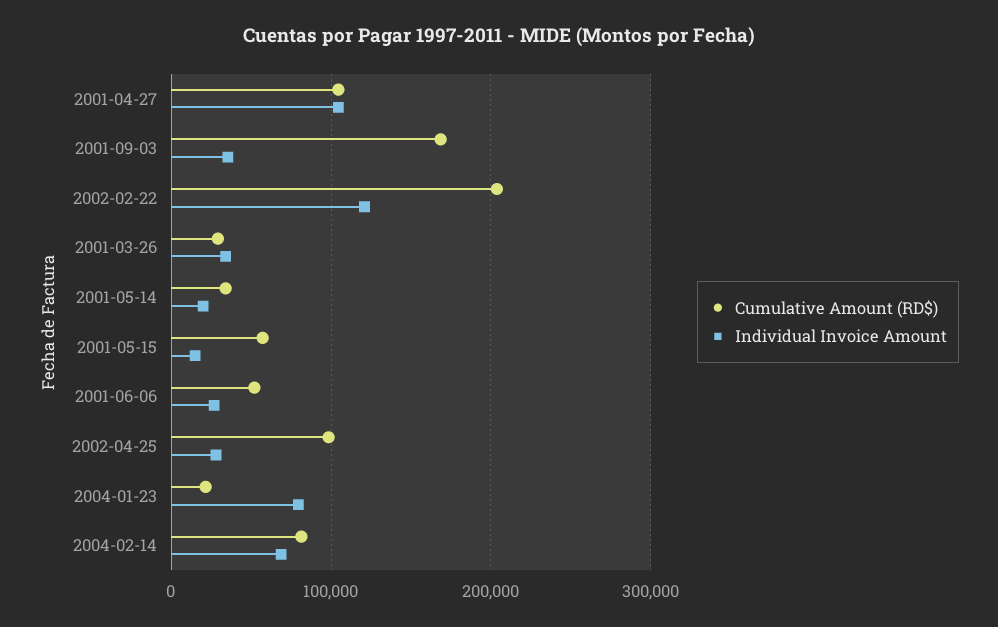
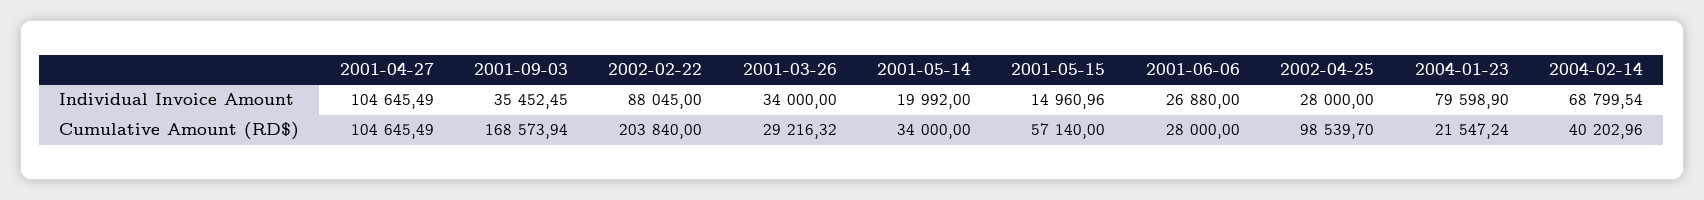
  {
    "Cumulative Amount (RD$)": {
      "2001-04-27": 104645.49,
      "2001-09-03": 168573.94,
      "2002-02-22": 203840,
      "2001-03-26": 29216.32,
      "2001-05-14": 34000,
      "2001-05-15": 57140,
-     "2001-06-06": 50000,
+     "2001-06-06": 28000,
      "2002-04-25": 98539.7,
      "2004-01-23": 21547.24,
-     "2004-02-14": 80000
+     "2004-02-14": 40202.96
    },
    "Individual Invoice Amount": {
      "2001-04-27": 104645.49,
      "2001-09-03": 35452.45,
-     "2002-02-22": 120000,
+     "2002-02-22": 88045,
      "2001-03-26": 34000,
      "2001-05-14": 19992,
      "2001-05-15": 14960.96,
      "2001-06-06": 26880,
      "2002-04-25": 28000,
      "2004-01-23": 79598.9,
      "2004-02-14": 68799.54
    }
  }

